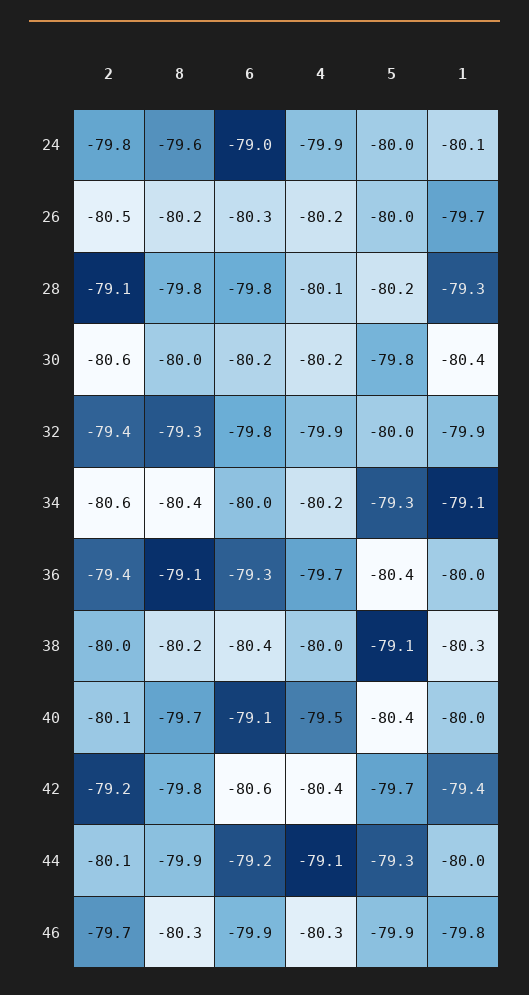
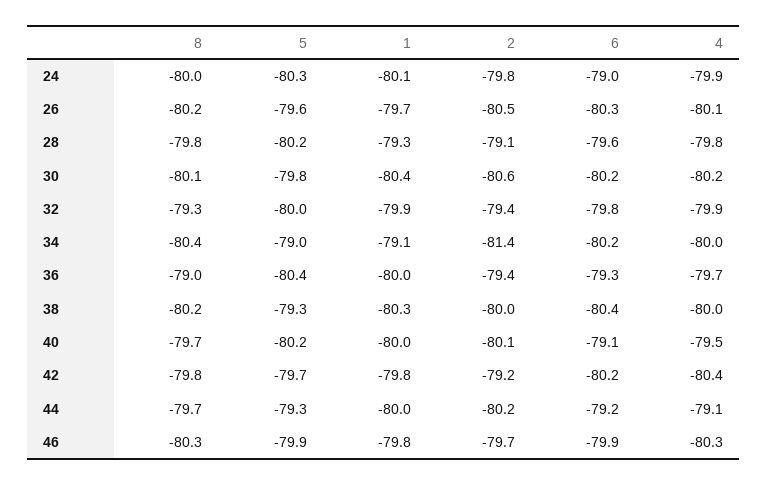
  {
    "2": {
      "24": -79.8,
      "26": -80.5,
      "28": -79.1,
      "30": -80.6,
      "32": -79.4,
-     "34": -80.6,
+     "34": -81.4,
      "36": -79.4,
      "38": -80,
      "40": -80.1,
      "42": -79.2,
-     "44": -80.1,
+     "44": -80.2,
      "46": -79.7
    },
    "8": {
-     "24": -79.6,
+     "24": -80,
      "26": -80.2,
      "28": -79.8,
-     "30": -80,
+     "30": -80.1,
      "32": -79.3,
      "34": -80.4,
-     "36": -79.1,
+     "36": -79,
      "38": -80.2,
      "40": -79.7,
      "42": -79.8,
-     "44": -79.9,
+     "44": -79.7,
      "46": -80.3
    },
    "6": {
      "24": -79,
      "26": -80.3,
-     "28": -79.8,
+     "28": -79.6,
      "30": -80.2,
      "32": -79.8,
-     "34": -80,
+     "34": -80.2,
      "36": -79.3,
      "38": -80.4,
      "40": -79.1,
-     "42": -80.6,
+     "42": -80.2,
      "44": -79.2,
      "46": -79.9
    },
    "4": {
      "24": -79.9,
-     "26": -80.2,
+     "26": -80.1,
-     "28": -80.1,
+     "28": -79.8,
      "30": -80.2,
      "32": -79.9,
-     "34": -80.2,
+     "34": -80,
      "36": -79.7,
      "38": -80,
      "40": -79.5,
      "42": -80.4,
      "44": -79.1,
      "46": -80.3
    },
    "5": {
-     "24": -80,
+     "24": -80.3,
-     "26": -80,
+     "26": -79.6,
      "28": -80.2,
      "30": -79.8,
      "32": -80,
-     "34": -79.3,
+     "34": -79,
      "36": -80.4,
-     "38": -79.1,
+     "38": -79.3,
-     "40": -80.4,
+     "40": -80.2,
      "42": -79.7,
      "44": -79.3,
      "46": -79.9
    },
    "1": {
      "24": -80.1,
      "26": -79.7,
      "28": -79.3,
      "30": -80.4,
      "32": -79.9,
      "34": -79.1,
      "36": -80,
      "38": -80.3,
      "40": -80,
-     "42": -79.4,
+     "42": -79.8,
      "44": -80,
      "46": -79.8
    }
  }

